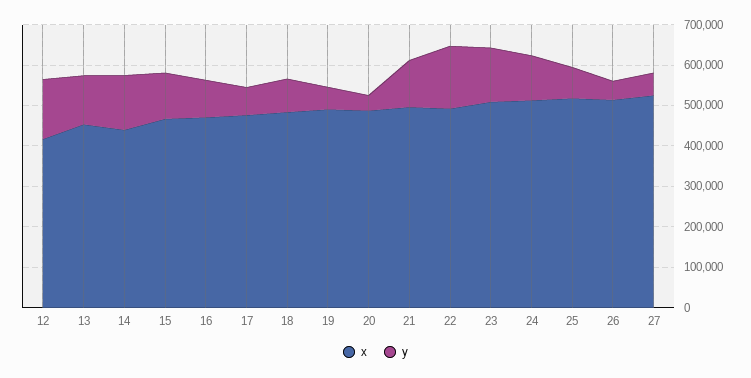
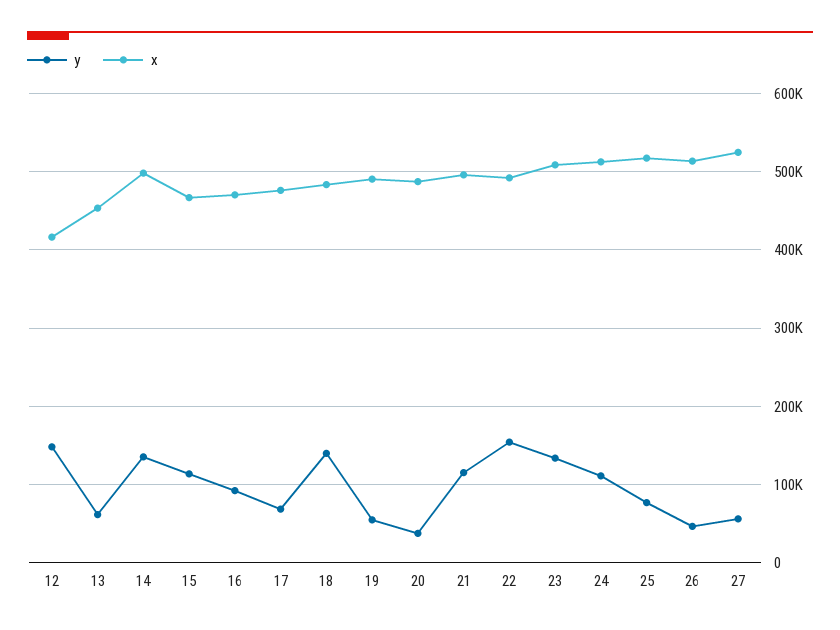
  {
    "x": {
      "12": 420000,
      "13": 450000,
-     "14": 440000,
+     "14": 500000,
      "15": 470000,
      "16": 470000,
      "17": 480000,
      "18": 480000,
      "19": 490000,
      "20": 490000,
      "21": 500000,
      "22": 490000,
      "23": 510000,
      "24": 510000,
      "25": 520000,
      "26": 510000,
      "27": 520000
    },
    "y": {
      "12": 150000,
-     "13": 120000,
+     "13": 60000,
      "14": 140000,
      "15": 110000,
      "16": 90000,
      "17": 70000,
-     "18": 80000,
+     "18": 140000,
      "19": 50000,
      "20": 40000,
      "21": 120000,
      "22": 150000,
      "23": 130000,
      "24": 110000,
      "25": 80000,
      "26": 50000,
      "27": 60000
    }
  }

